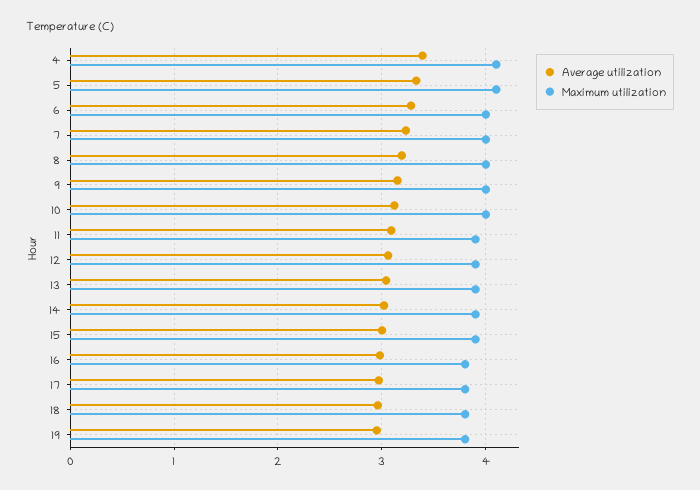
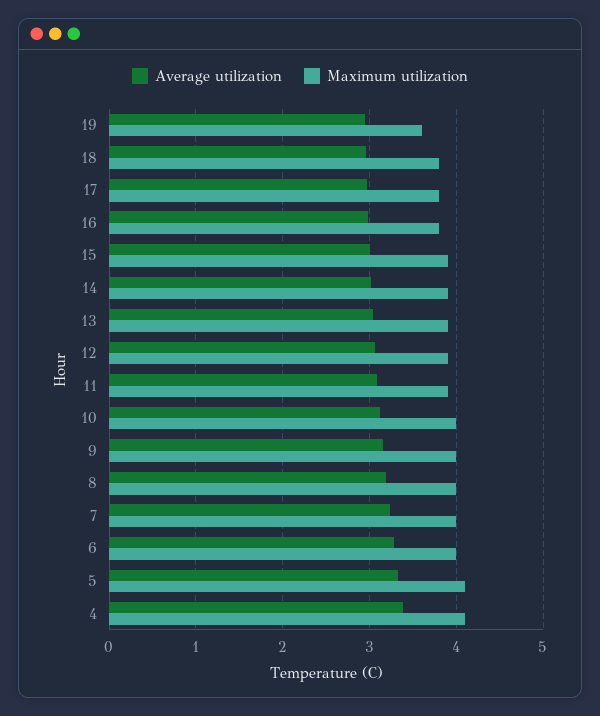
  {
    "Average utilization": {
      "4": 3.4,
      "5": 3.3,
      "6": 3.3,
      "7": 3.2,
      "8": 3.2,
      "9": 3.2,
      "10": 3.1,
      "11": 3.1,
      "12": 3.1,
      "13": 3,
      "14": 3,
      "15": 3,
      "16": 3,
      "17": 3,
      "18": 3,
      "19": 3
    },
    "Maximum utilization": {
      "4": 4.1,
      "5": 4.1,
      "6": 4,
      "7": 4,
      "8": 4,
      "9": 4,
      "10": 4,
      "11": 3.9,
      "12": 3.9,
      "13": 3.9,
      "14": 3.9,
      "15": 3.9,
      "16": 3.8,
      "17": 3.8,
      "18": 3.8,
-     "19": 3.8
+     "19": 3.6
    }
  }

